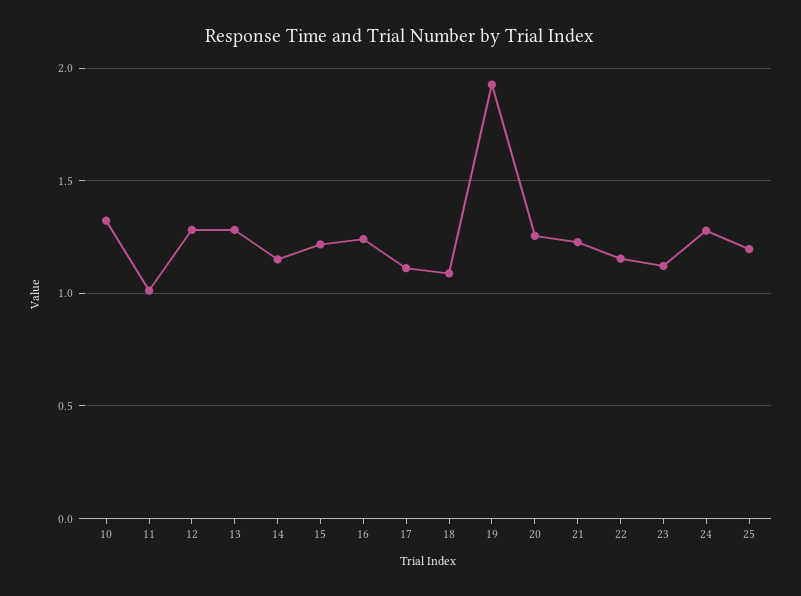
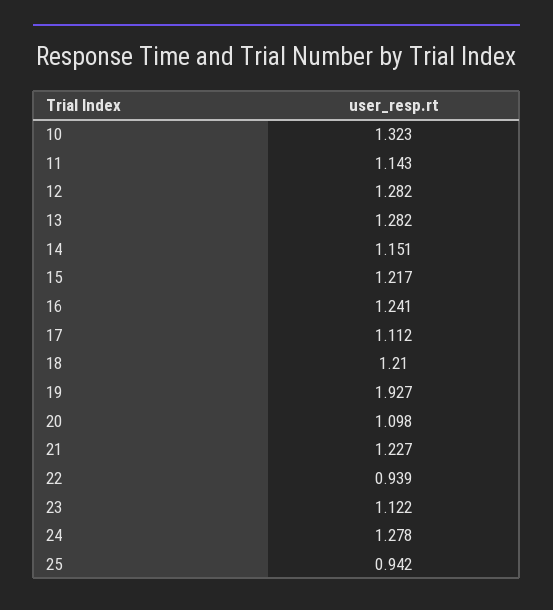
  {
    "10": 1.323,
-   "11": 1,
+   "11": 1.143,
    "12": 1.282,
    "13": 1.282,
    "14": 1.151,
    "15": 1.217,
    "16": 1.241,
    "17": 1.112,
-   "18": 1.1,
+   "18": 1.21,
    "19": 1.927,
-   "20": 1.25,
+   "20": 1.098,
    "21": 1.227,
-   "22": 1.15,
+   "22": 0.939,
    "23": 1.122,
    "24": 1.278,
-   "25": 1.2
+   "25": 0.942
  }

